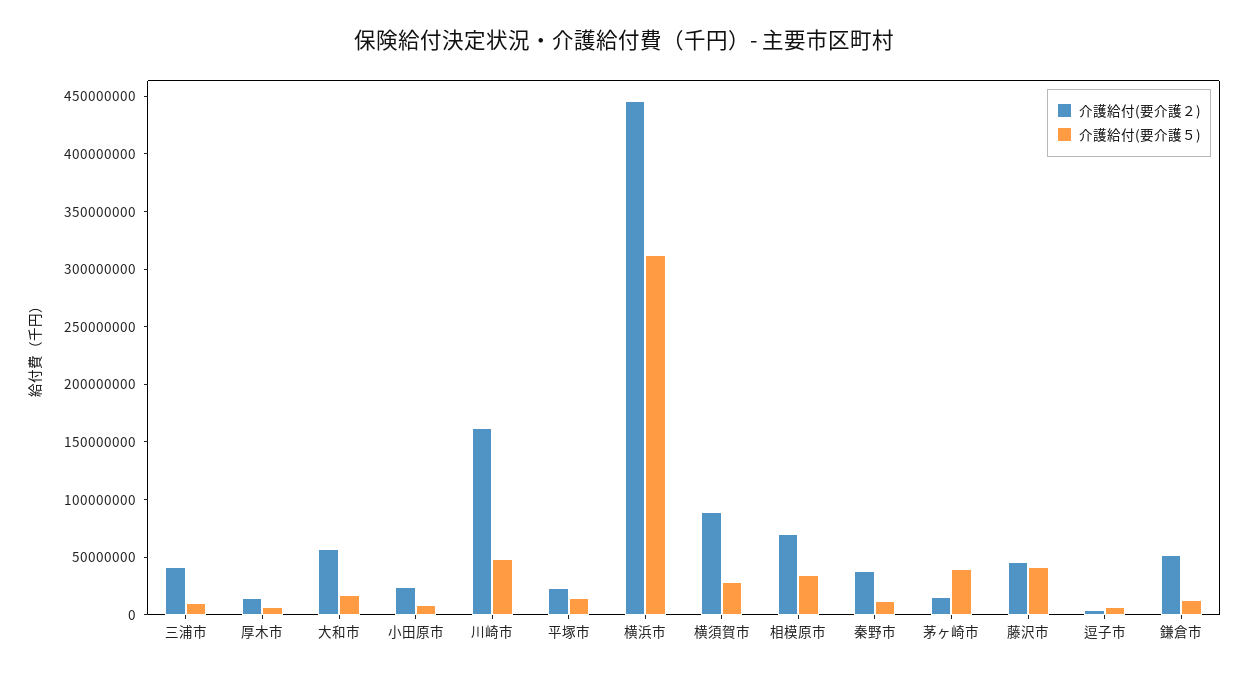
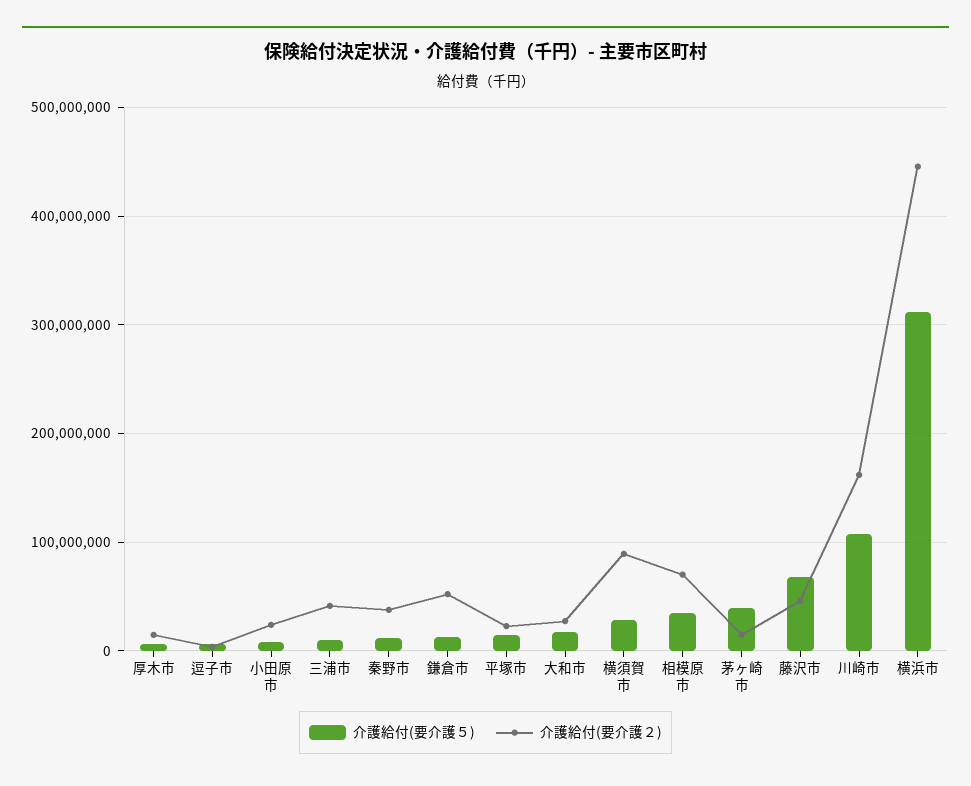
  {
    "介護給付(要介護２)": {
      "三浦市": 40000000,
      "厚木市": 10000000,
-     "大和市": 60000000,
+     "大和市": 30000000,
      "小田原市": 20000000,
      "川崎市": 160000000,
      "平塚市": 20000000,
      "横浜市": 450000000,
      "横須賀市": 90000000,
      "相模原市": 70000000,
      "秦野市": 40000000,
      "茅ヶ崎市": 20000000,
      "藤沢市": 50000000,
      "逗子市": 0,
      "鎌倉市": 50000000
    },
    "介護給付(要介護５)": {
      "三浦市": 10000000,
      "厚木市": 10000000,
      "大和市": 20000000,
      "小田原市": 10000000,
-     "川崎市": 50000000,
+     "川崎市": 110000000,
      "平塚市": 10000000,
      "横浜市": 310000000,
      "横須賀市": 30000000,
      "相模原市": 30000000,
      "秦野市": 10000000,
      "茅ヶ崎市": 40000000,
-     "藤沢市": 40000000,
+     "藤沢市": 70000000,
      "逗子市": 10000000,
      "鎌倉市": 10000000
    }
  }

